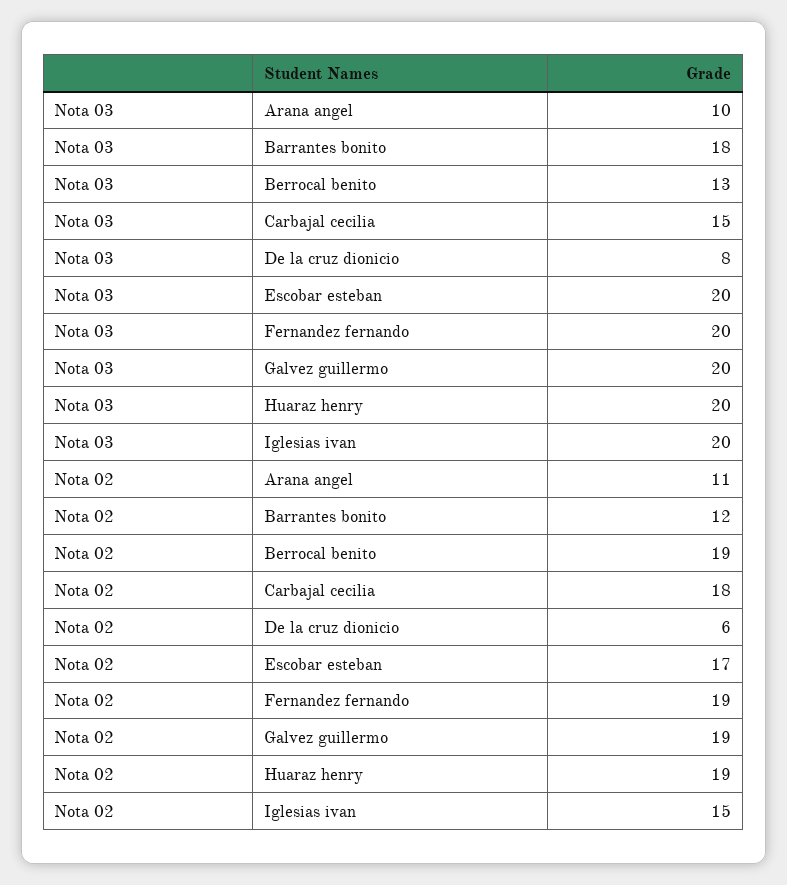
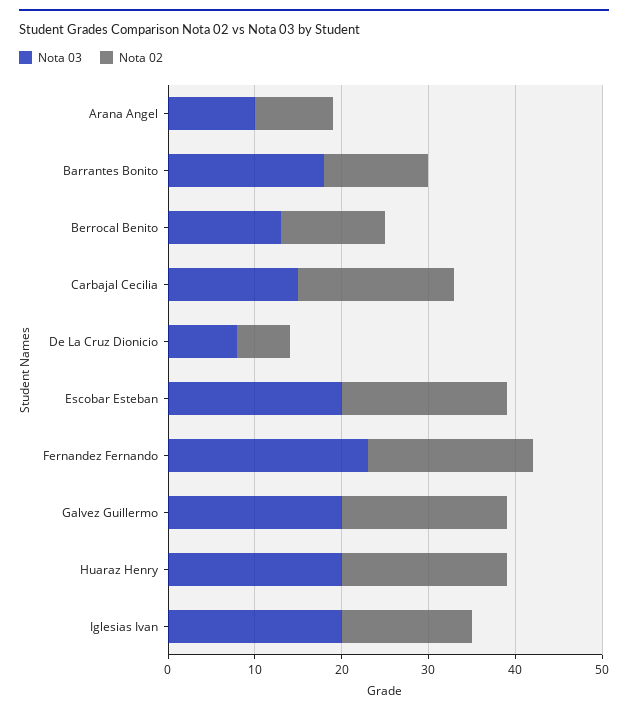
  {
    "Nota 03": {
      "Arana angel": 10,
      "Barrantes bonito": 18,
      "Berrocal benito": 13,
      "Carbajal cecilia": 15,
      "De la cruz dionicio": 8,
      "Escobar esteban": 20,
-     "Fernandez fernando": 20,
+     "Fernandez fernando": 23,
      "Galvez guillermo": 20,
      "Huaraz henry": 20,
      "Iglesias ivan": 20
    },
    "Nota 02": {
-     "Arana angel": 11,
+     "Arana angel": 9,
      "Barrantes bonito": 12,
-     "Berrocal benito": 19,
+     "Berrocal benito": 12,
      "Carbajal cecilia": 18,
      "De la cruz dionicio": 6,
-     "Escobar esteban": 17,
+     "Escobar esteban": 19,
      "Fernandez fernando": 19,
      "Galvez guillermo": 19,
      "Huaraz henry": 19,
      "Iglesias ivan": 15
    }
  }

